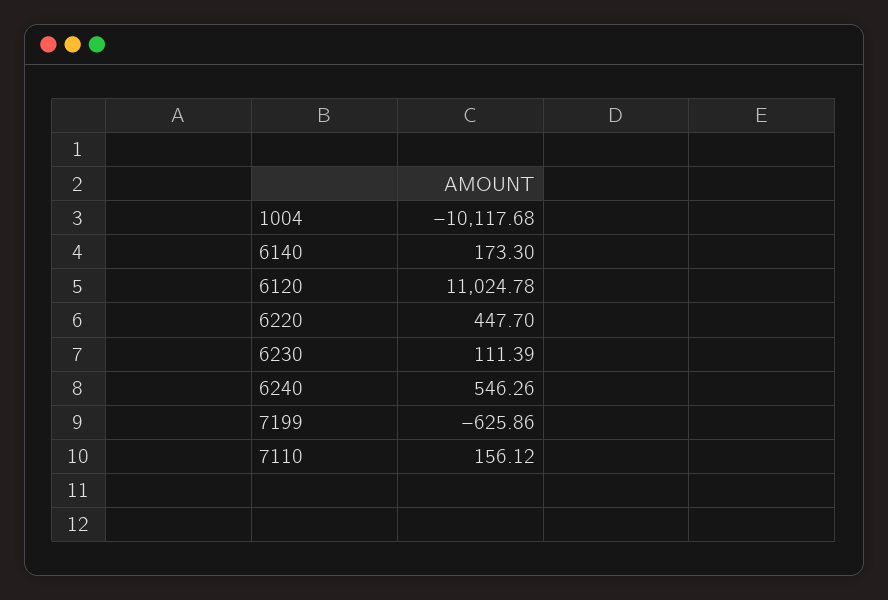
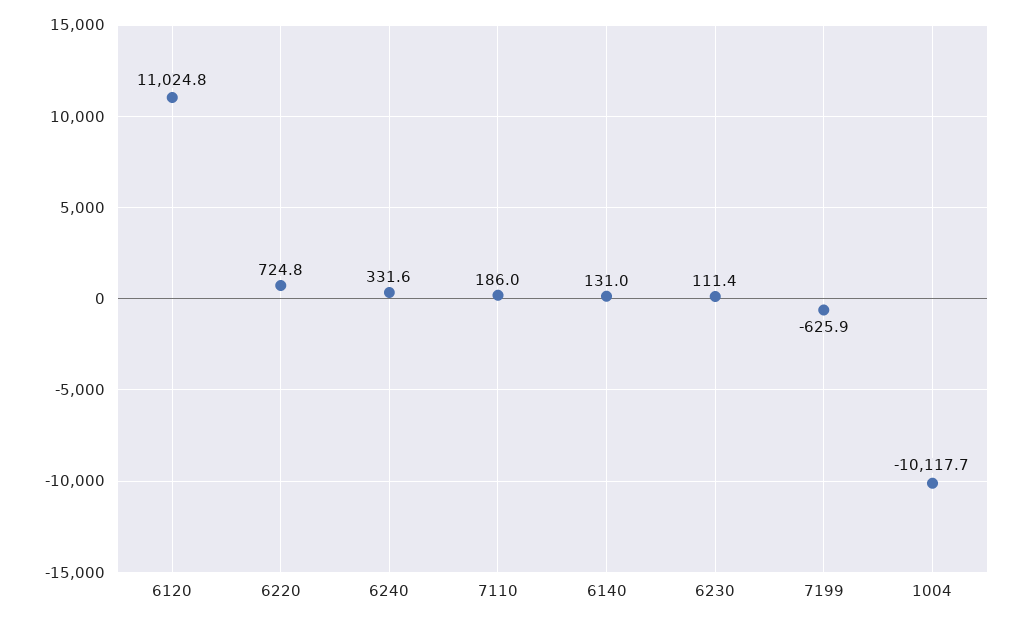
  {
    "1004": -10117.68,
-   "6140": 173.3,
+   "6140": 131,
    "6120": 11024.78,
-   "6220": 447.7,
+   "6220": 724.8,
    "6230": 111.39,
-   "6240": 546.26,
+   "6240": 331.6,
    "7199": -625.86,
-   "7110": 156.12
+   "7110": 186
  }

